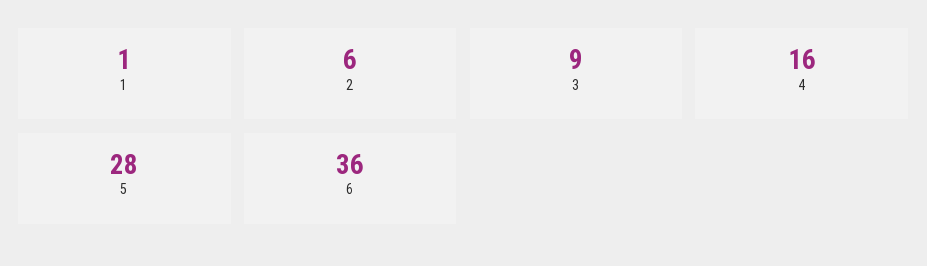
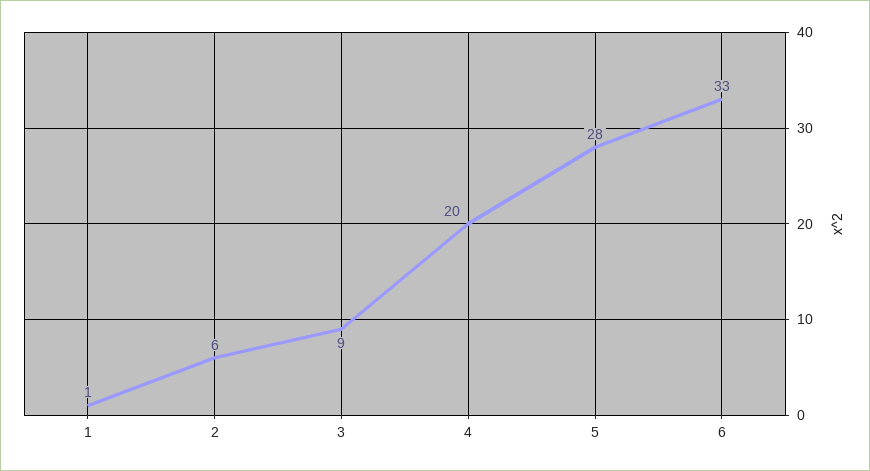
  {
    "1": 1,
    "2": 6,
    "3": 9,
-   "4": 16,
+   "4": 20,
    "5": 28,
-   "6": 36
+   "6": 33
  }

